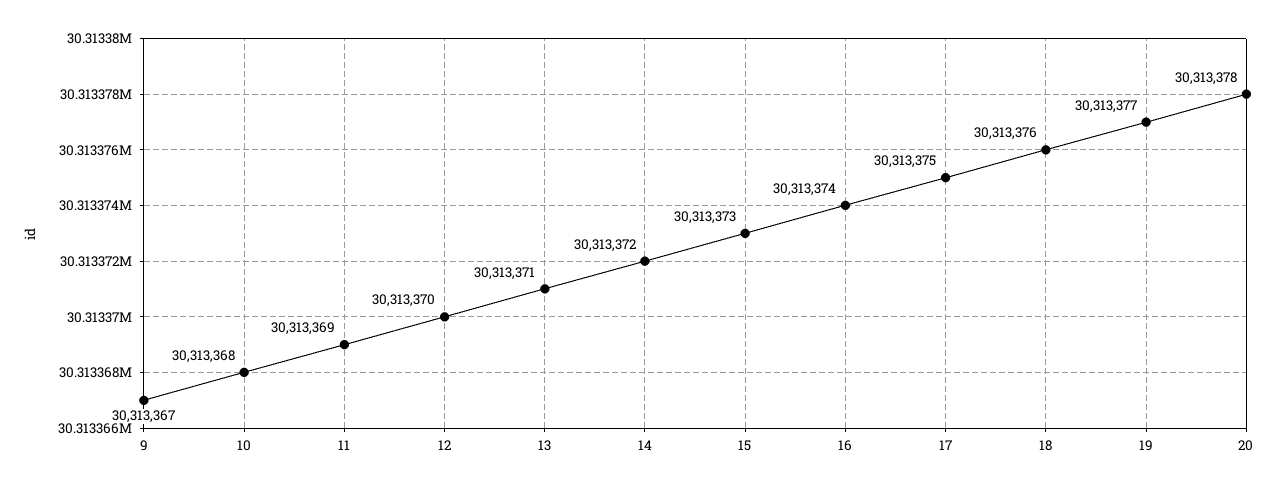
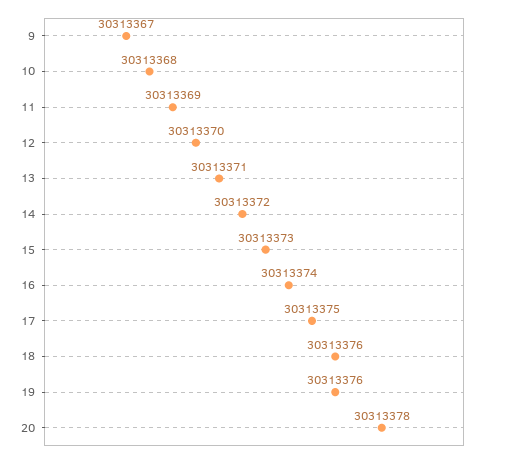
  {
    "9": 30313367,
    "10": 30313368,
    "11": 30313369,
    "12": 30313370,
    "13": 30313371,
    "14": 30313372,
    "15": 30313373,
    "16": 30313374,
    "17": 30313375,
    "18": 30313376,
-   "19": 30313377,
+   "19": 30313376,
    "20": 30313378
  }

